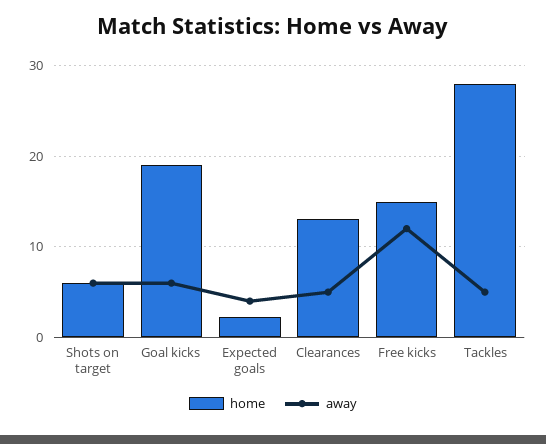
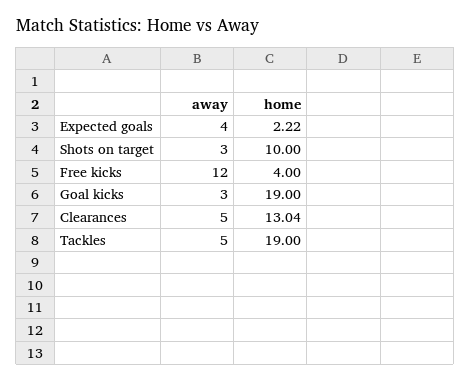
  {
    "home": {
-     "Shots on target": 6,
+     "Shots on target": 10,
      "Goal kicks": 19,
      "Expected goals": 2.22,
      "Clearances": 13.04,
-     "Free kicks": 15,
+     "Free kicks": 4,
-     "Tackles": 28
+     "Tackles": 19
    },
    "away": {
-     "Shots on target": 6,
+     "Shots on target": 3,
-     "Goal kicks": 6,
+     "Goal kicks": 3,
      "Expected goals": 4,
      "Clearances": 5,
      "Free kicks": 12,
      "Tackles": 5
    }
  }

